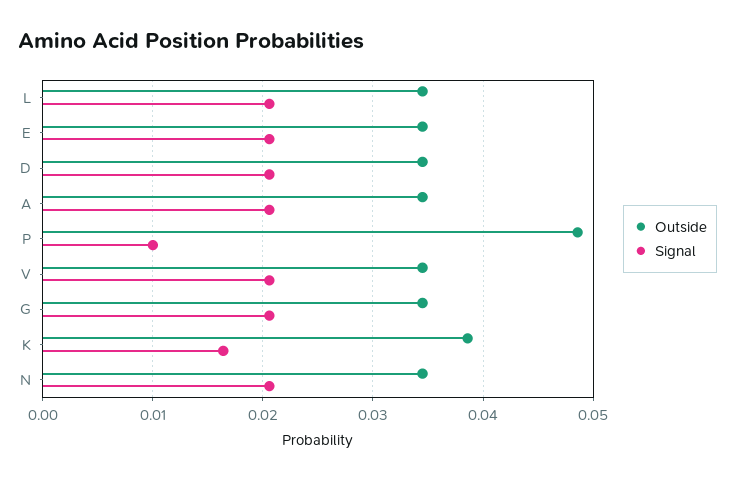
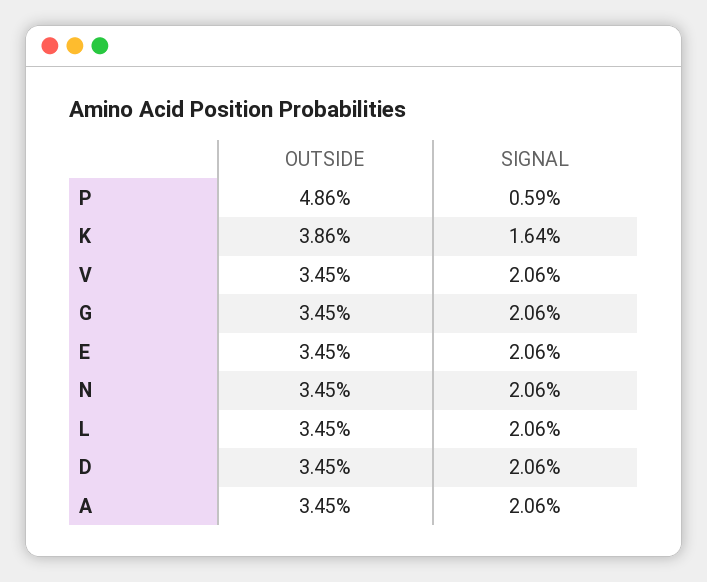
  {
    "Outside": {
      "L": 0.0345,
      "E": 0.0345,
      "D": 0.0345,
      "A": 0.0345,
      "P": 0.0486,
      "V": 0.0345,
      "G": 0.0345,
      "K": 0.0386,
      "N": 0.0345
    },
    "Signal": {
      "L": 0.0206,
      "E": 0.0206,
      "D": 0.0206,
      "A": 0.0206,
-     "P": 0.01,
+     "P": 0.0059,
      "V": 0.0206,
      "G": 0.0206,
      "K": 0.0164,
      "N": 0.0206
    }
  }

